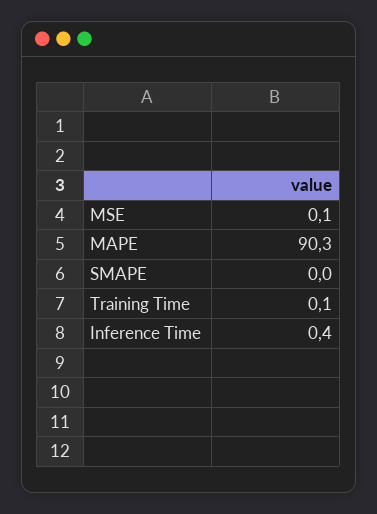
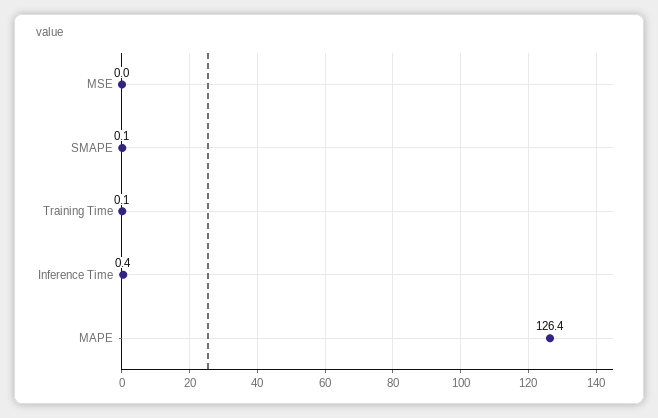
  {
-   "MSE": 0.1,
+   "MSE": 0,
-   "MAPE": 90.3,
+   "MAPE": 126.4,
-   "SMAPE": 0,
+   "SMAPE": 0.1,
    "Training Time": 0.1,
    "Inference Time": 0.4
  }

